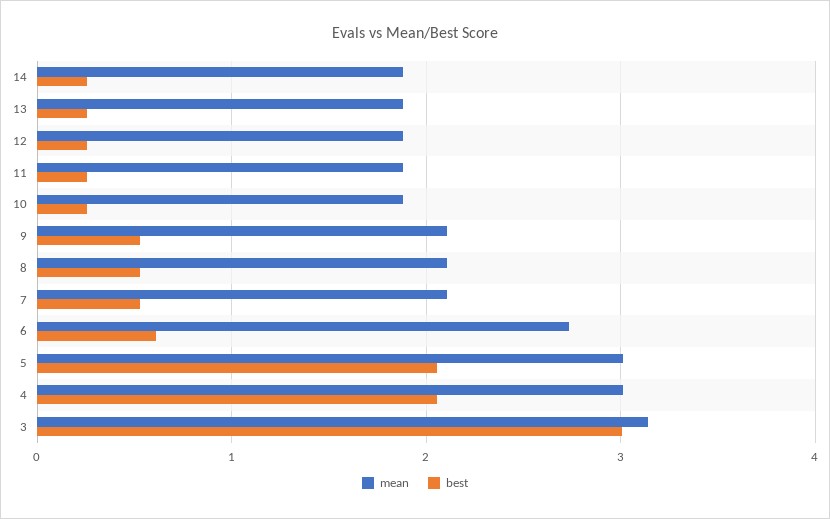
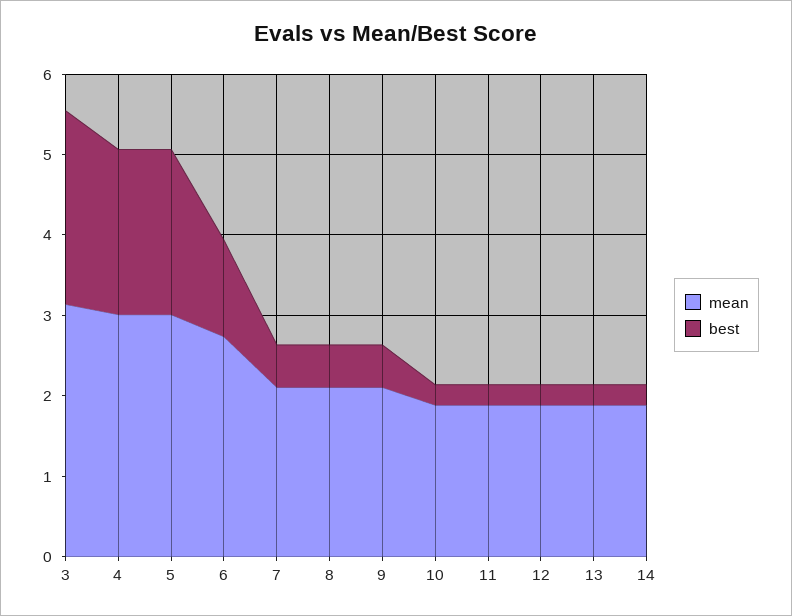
  {
    "mean": {
      "14": 1.9,
      "13": 1.9,
      "12": 1.9,
      "11": 1.9,
      "10": 1.9,
      "9": 2.1,
      "8": 2.1,
      "7": 2.1,
      "6": 2.7,
      "5": 3,
      "4": 3,
      "3": 3.1
    },
    "best": {
      "14": 0.3,
      "13": 0.3,
      "12": 0.3,
      "11": 0.3,
      "10": 0.3,
      "9": 0.5,
      "8": 0.5,
      "7": 0.5,
-     "6": 0.6,
+     "6": 1.2,
      "5": 2.1,
      "4": 2.1,
-     "3": 3
+     "3": 2.4
    }
  }

